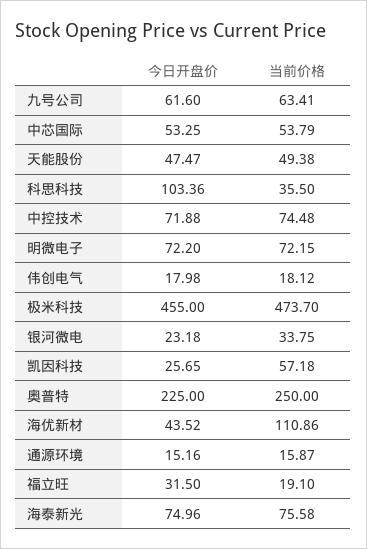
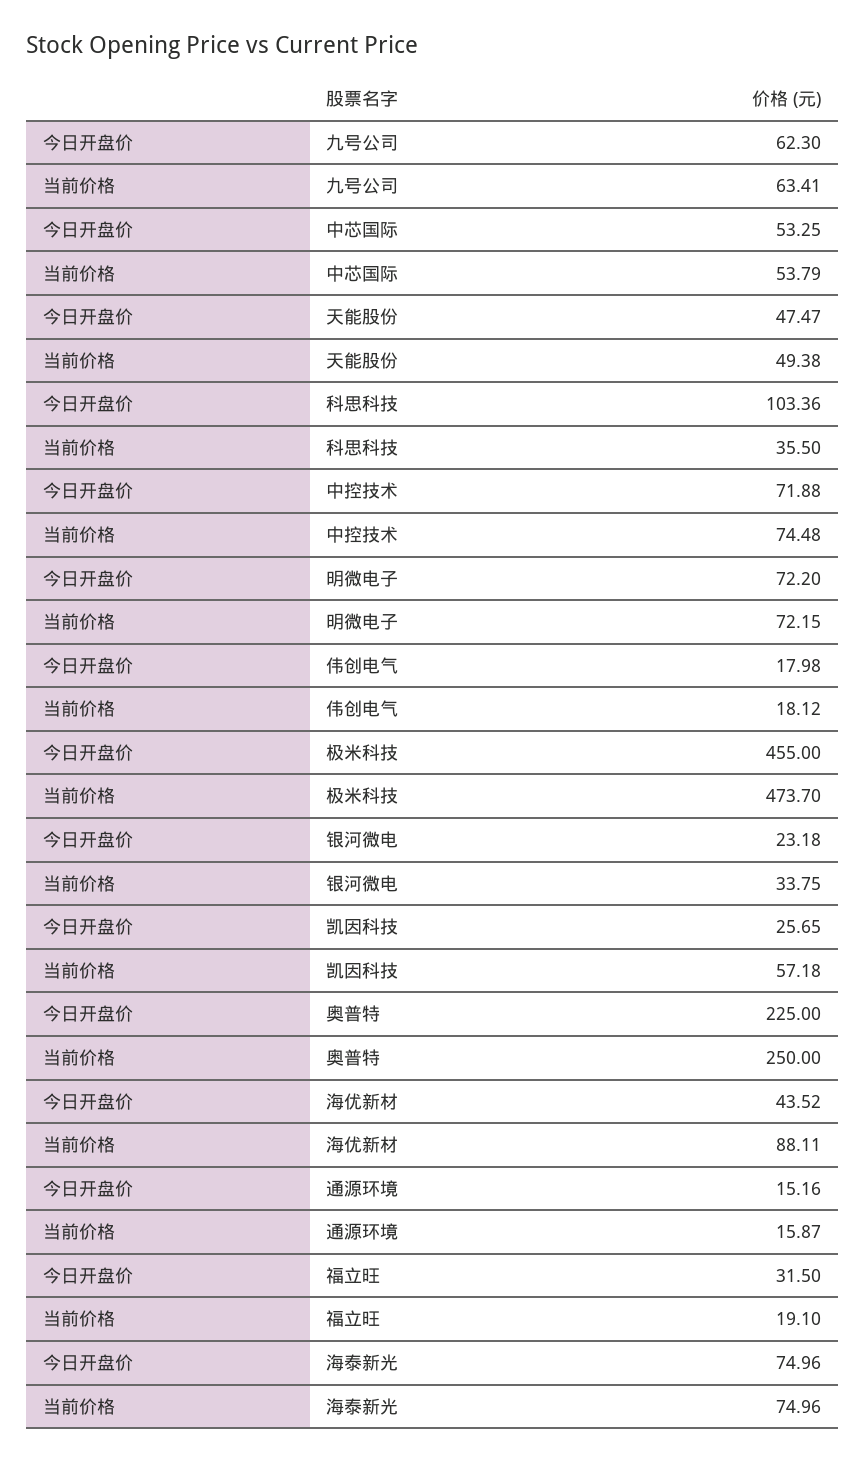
  {
    "今日开盘价": {
-     "九号公司": 61.6,
+     "九号公司": 62.3,
      "中芯国际": 53.25,
      "天能股份": 47.47,
      "科思科技": 103.36,
      "中控技术": 71.88,
      "明微电子": 72.2,
      "伟创电气": 17.98,
      "极米科技": 455,
      "银河微电": 23.18,
      "凯因科技": 25.65,
      "奥普特": 225,
      "海优新材": 43.52,
      "通源环境": 15.16,
      "福立旺": 31.5,
      "海泰新光": 74.96
    },
    "当前价格": {
      "九号公司": 63.41,
      "中芯国际": 53.79,
      "天能股份": 49.38,
      "科思科技": 35.5,
      "中控技术": 74.48,
      "明微电子": 72.15,
      "伟创电气": 18.12,
      "极米科技": 473.7,
      "银河微电": 33.75,
      "凯因科技": 57.18,
      "奥普特": 250,
-     "海优新材": 110.86,
+     "海优新材": 88.11,
      "通源环境": 15.87,
      "福立旺": 19.1,
-     "海泰新光": 75.58
+     "海泰新光": 74.96
    }
  }

